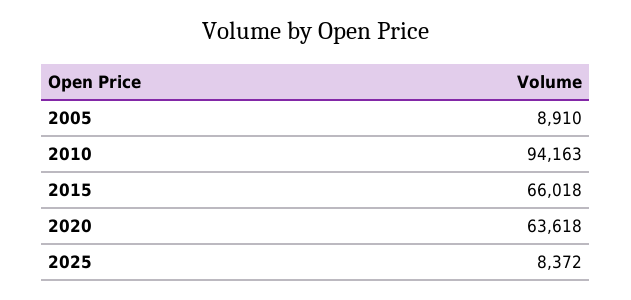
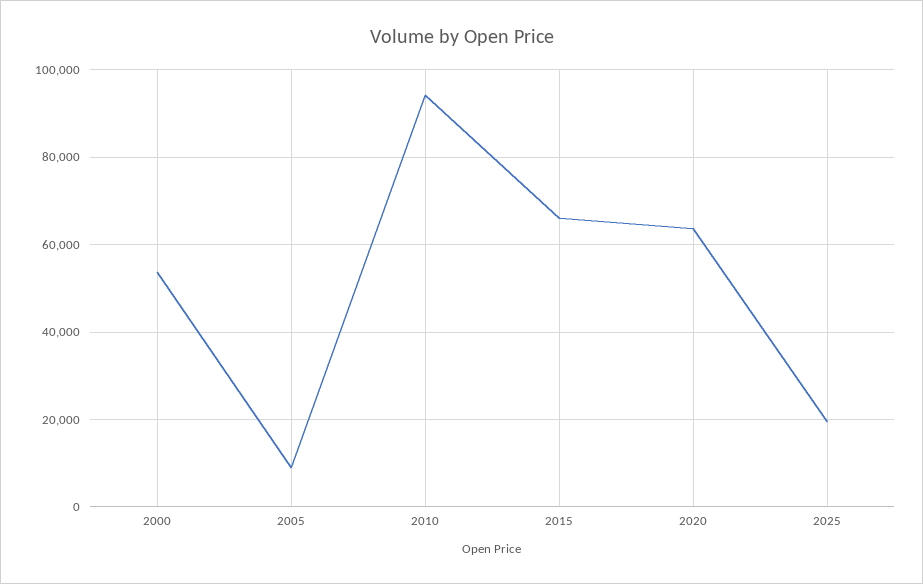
  {
    "2005": 8910,
    "2010": 94163,
    "2015": 66018,
    "2020": 63618,
-   "2025": 8372
+   "2025": 20000,
+   "2000": 54000
  }

